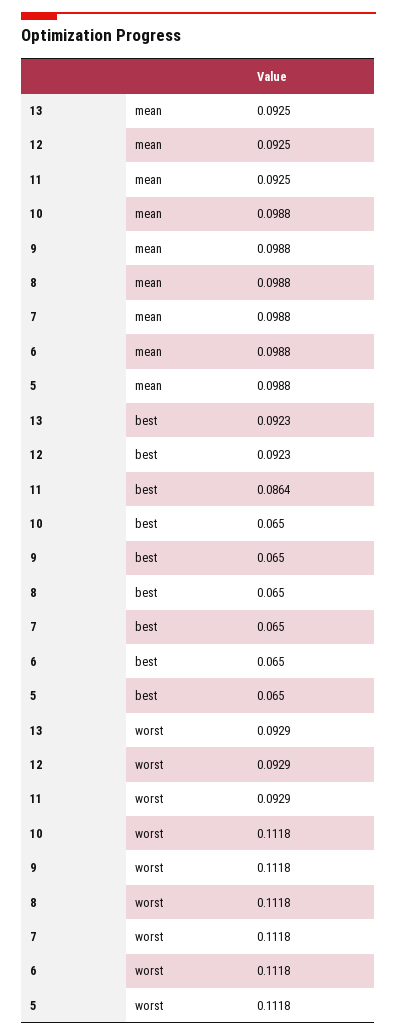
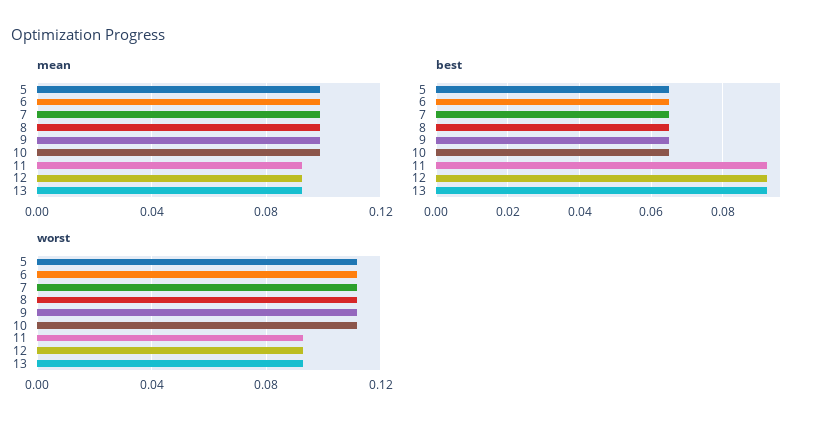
  {
    "mean": {
      "13": 0.0925,
      "12": 0.0925,
      "11": 0.0925,
      "10": 0.0988,
      "9": 0.0988,
      "8": 0.0988,
      "7": 0.0988,
      "6": 0.0988,
      "5": 0.0988
    },
    "best": {
      "13": 0.0923,
      "12": 0.0923,
-     "11": 0.0864,
+     "11": 0.092,
      "10": 0.065,
      "9": 0.065,
      "8": 0.065,
      "7": 0.065,
      "6": 0.065,
      "5": 0.065
    },
    "worst": {
      "13": 0.0929,
      "12": 0.0929,
      "11": 0.0929,
      "10": 0.1118,
      "9": 0.1118,
      "8": 0.1118,
      "7": 0.1118,
      "6": 0.1118,
      "5": 0.1118
    }
  }

